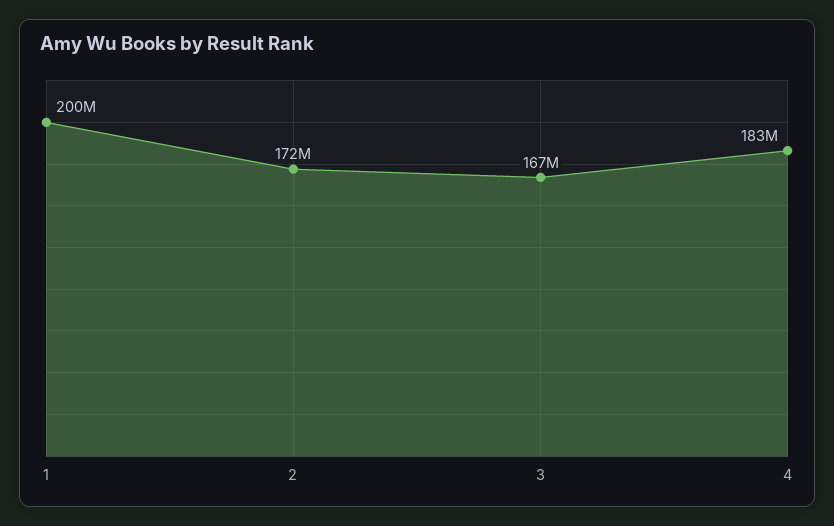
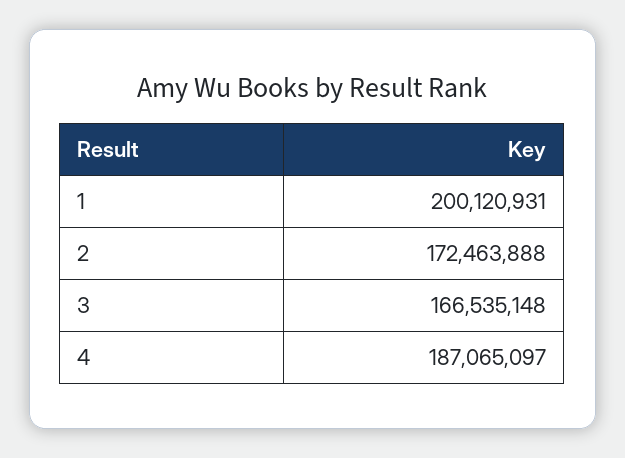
  {
    "1": 200120931,
    "2": 172463888,
    "3": 166535148,
-   "4": 183000000
+   "4": 187065097
  }

